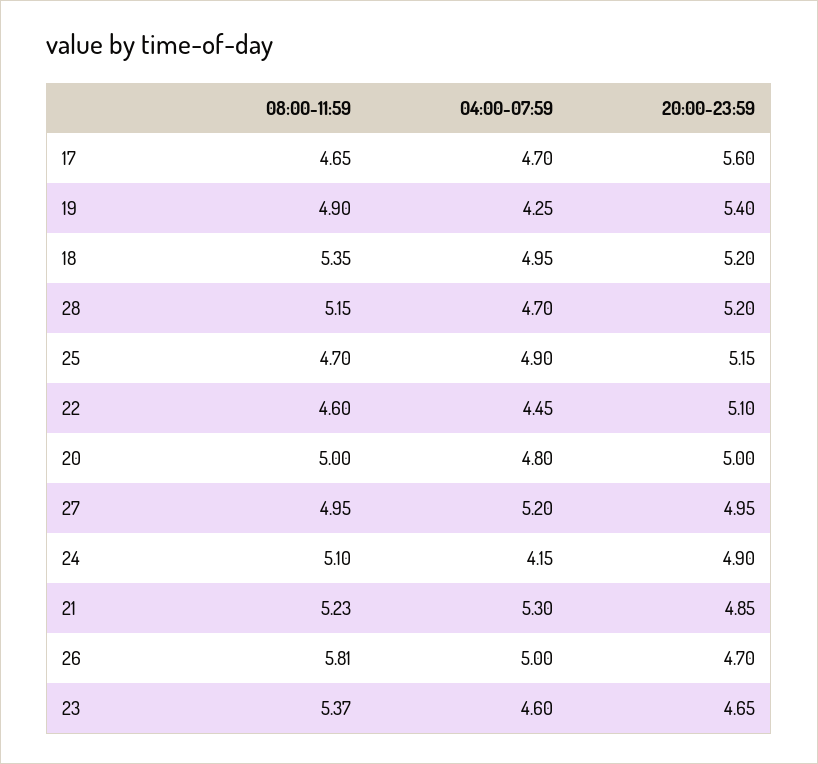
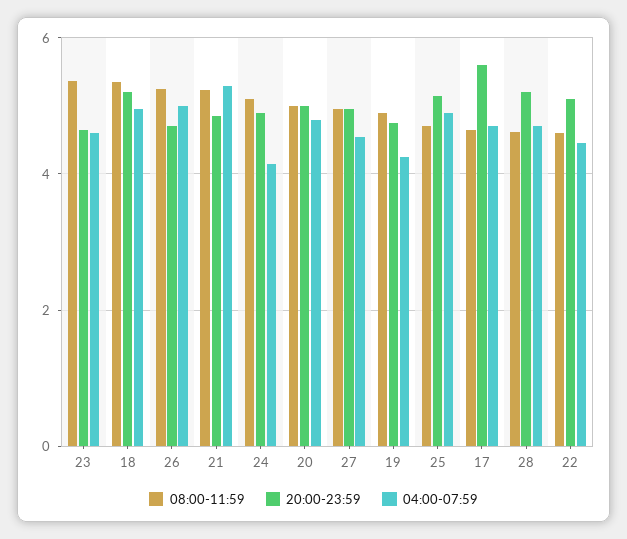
  {
    "08:00-11:59": {
      "17": 4.65,
      "19": 4.9,
      "18": 5.35,
-     "28": 5.15,
+     "28": 4.6,
      "25": 4.7,
      "22": 4.6,
      "20": 5,
      "27": 4.95,
      "24": 5.1,
      "21": 5.23,
-     "26": 5.81,
+     "26": 5.2,
      "23": 5.37
    },
    "04:00-07:59": {
      "17": 4.7,
      "19": 4.25,
      "18": 4.95,
      "28": 4.7,
      "25": 4.9,
      "22": 4.45,
      "20": 4.8,
-     "27": 5.2,
+     "27": 4.6,
      "24": 4.15,
      "21": 5.3,
      "26": 5,
      "23": 4.6
    },
    "20:00-23:59": {
      "17": 5.6,
-     "19": 5.4,
+     "19": 4.8,
      "18": 5.2,
      "28": 5.2,
      "25": 5.15,
      "22": 5.1,
      "20": 5,
      "27": 4.95,
      "24": 4.9,
      "21": 4.85,
      "26": 4.7,
      "23": 4.65
    }
  }

